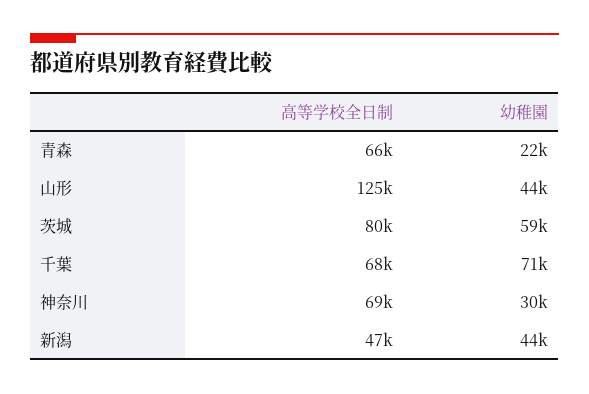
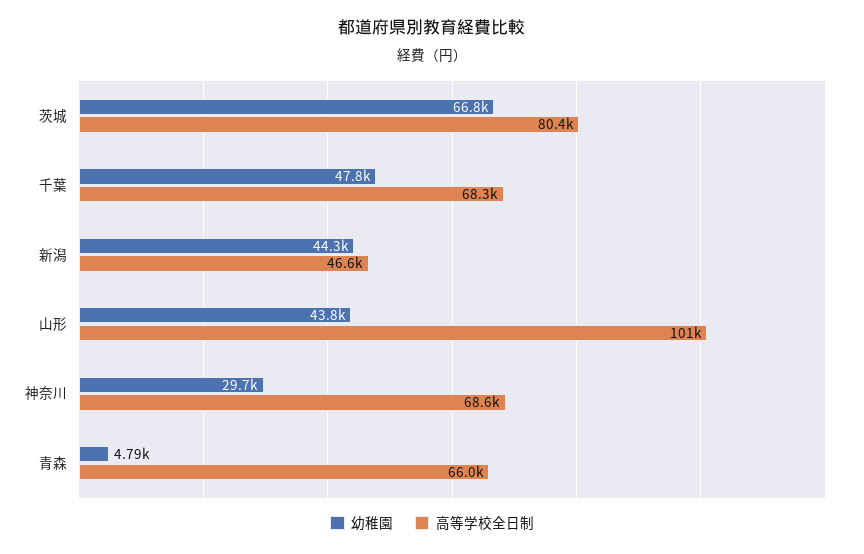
  {
    "高等学校全日制": {
      "青森": 66000,
-     "山形": 125000,
+     "山形": 101000,
      "茨城": 80400,
      "千葉": 68300,
      "神奈川": 68600,
      "新潟": 46600
    },
    "幼稚園": {
-     "青森": 22000,
+     "青森": 4790,
      "山形": 43800,
-     "茨城": 59000,
+     "茨城": 66800,
-     "千葉": 71000,
+     "千葉": 47800,
      "神奈川": 29700,
      "新潟": 44300
    }
  }

